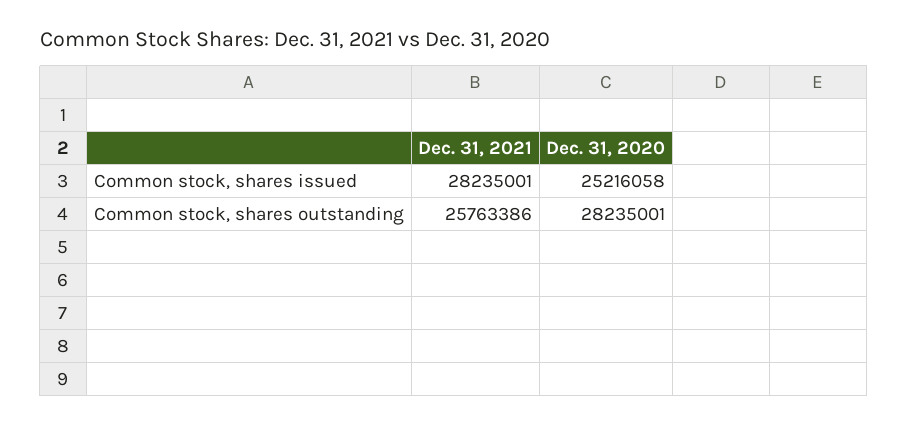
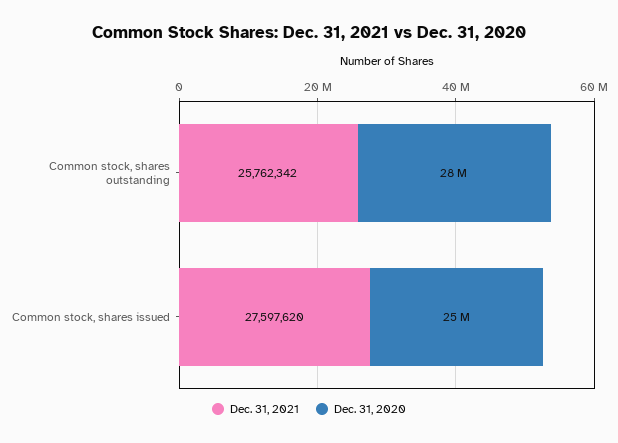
  {
    "Dec. 31, 2021": {
-     "Common stock, shares issued": 28235001,
+     "Common stock, shares issued": 27597620,
-     "Common stock, shares outstanding": 25763386
+     "Common stock, shares outstanding": 25762342
    },
    "Dec. 31, 2020": {
      "Common stock, shares issued": 25216058,
      "Common stock, shares outstanding": 28235001
    }
  }

